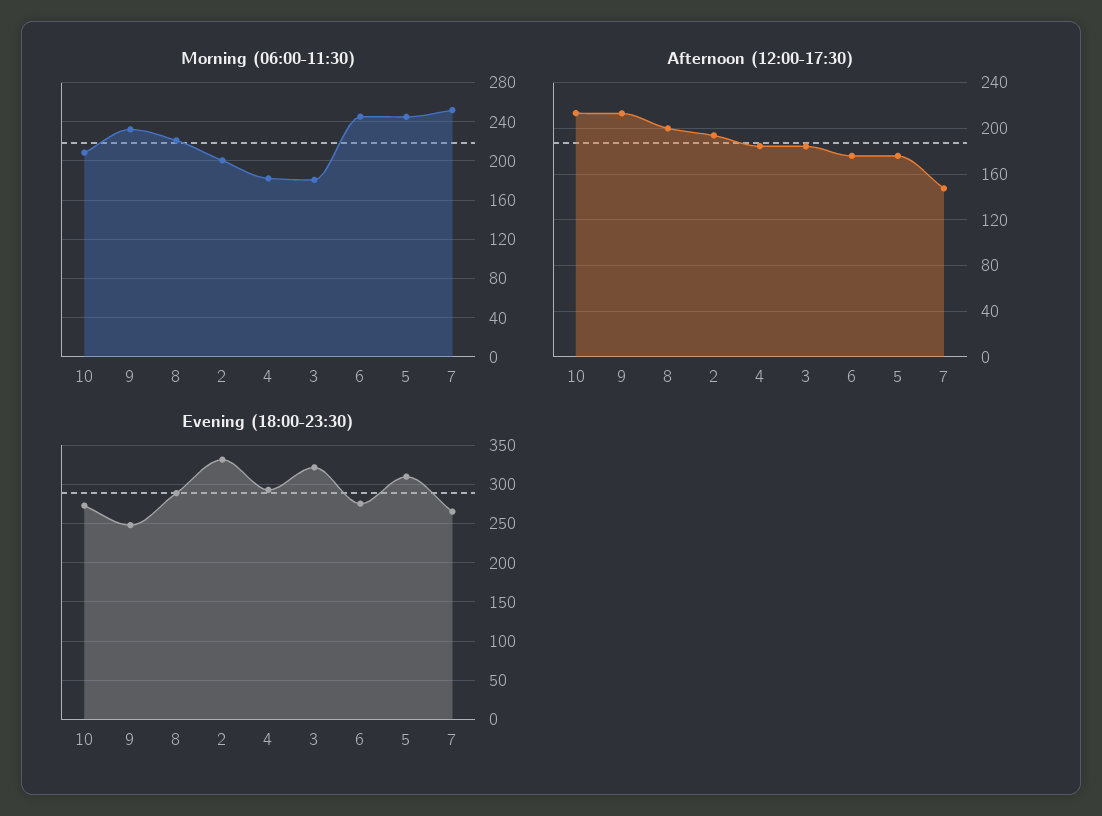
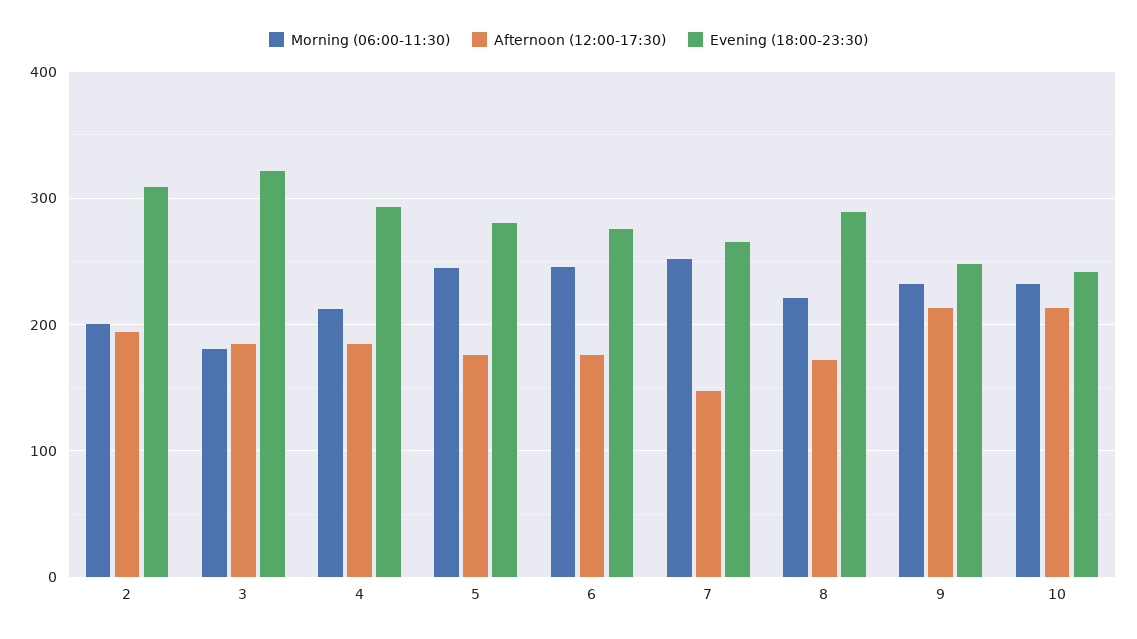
  {
    "Morning (06:00-11:30)": {
-     "10": 210,
+     "10": 230,
      "9": 230,
      "8": 220,
      "2": 200,
-     "4": 180,
+     "4": 210,
      "3": 180,
      "6": 250,
      "5": 250,
      "7": 250
    },
    "Afternoon (12:00-17:30)": {
      "10": 210,
      "9": 210,
-     "8": 200,
+     "8": 170,
      "2": 190,
      "4": 180,
      "3": 180,
      "6": 180,
      "5": 180,
      "7": 150
    },
    "Evening (18:00-23:30)": {
-     "10": 270,
+     "10": 240,
      "9": 250,
      "8": 290,
-     "2": 330,
+     "2": 310,
      "4": 290,
      "3": 320,
      "6": 280,
-     "5": 310,
+     "5": 280,
      "7": 270
    }
  }

